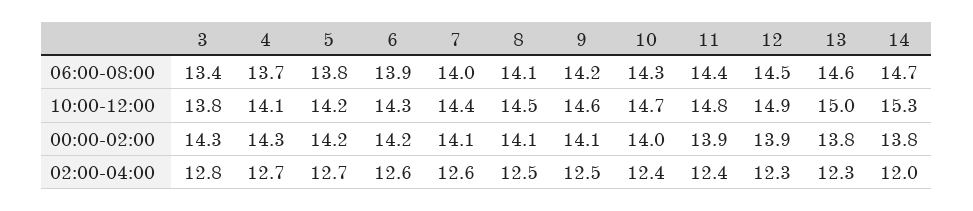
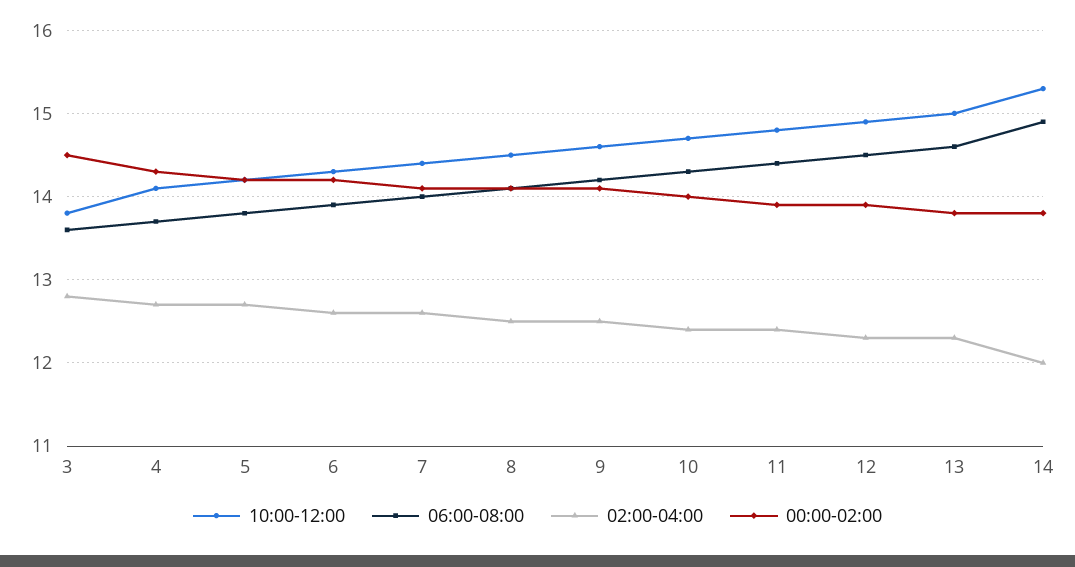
  {
    "06:00-08:00": {
-     "3": 13.4,
+     "3": 13.6,
      "4": 13.7,
      "5": 13.8,
      "6": 13.9,
      "7": 14,
      "8": 14.1,
      "9": 14.2,
      "10": 14.3,
      "11": 14.4,
      "12": 14.5,
      "13": 14.6,
-     "14": 14.7
+     "14": 14.9
    },
    "10:00-12:00": {
      "3": 13.8,
      "4": 14.1,
      "5": 14.2,
      "6": 14.3,
      "7": 14.4,
      "8": 14.5,
      "9": 14.6,
      "10": 14.7,
      "11": 14.8,
      "12": 14.9,
      "13": 15,
      "14": 15.3
    },
    "00:00-02:00": {
-     "3": 14.3,
+     "3": 14.5,
      "4": 14.3,
      "5": 14.2,
      "6": 14.2,
      "7": 14.1,
      "8": 14.1,
      "9": 14.1,
      "10": 14,
      "11": 13.9,
      "12": 13.9,
      "13": 13.8,
      "14": 13.8
    },
    "02:00-04:00": {
      "3": 12.8,
      "4": 12.7,
      "5": 12.7,
      "6": 12.6,
      "7": 12.6,
      "8": 12.5,
      "9": 12.5,
      "10": 12.4,
      "11": 12.4,
      "12": 12.3,
      "13": 12.3,
      "14": 12
    }
  }

